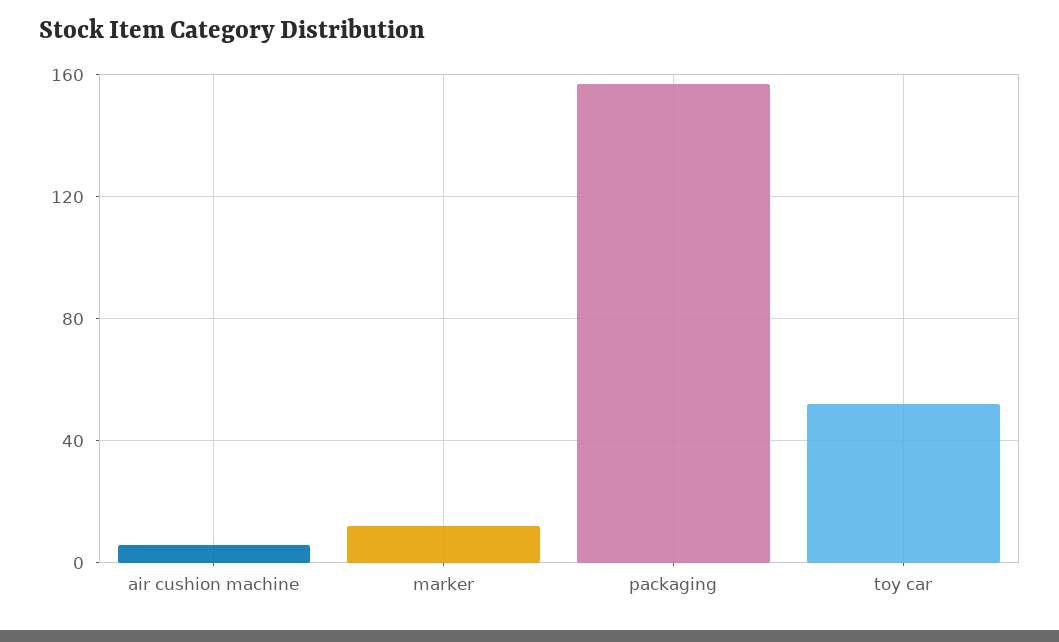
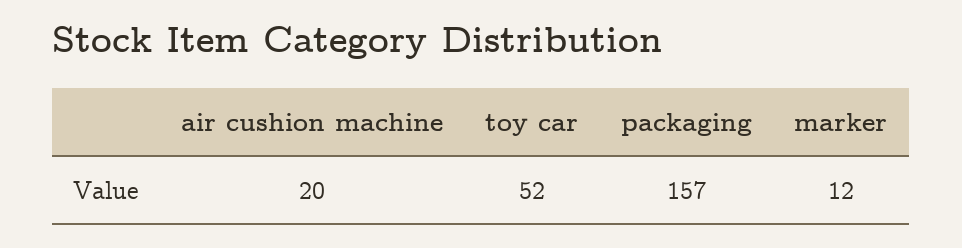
  {
-   "air cushion machine": 5,
+   "air cushion machine": 20,
    "marker": 12,
    "packaging": 157,
    "toy car": 52
  }

